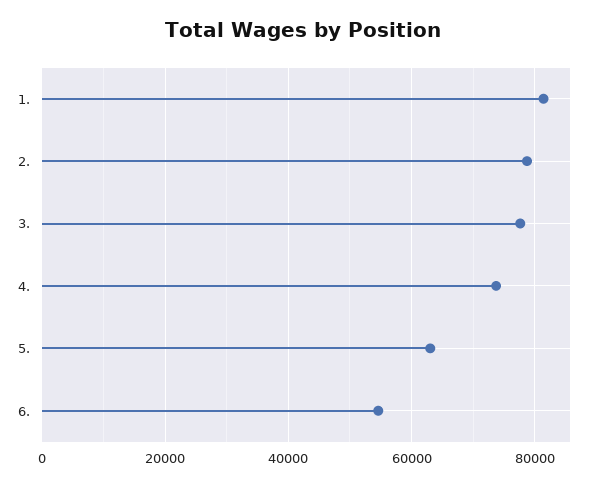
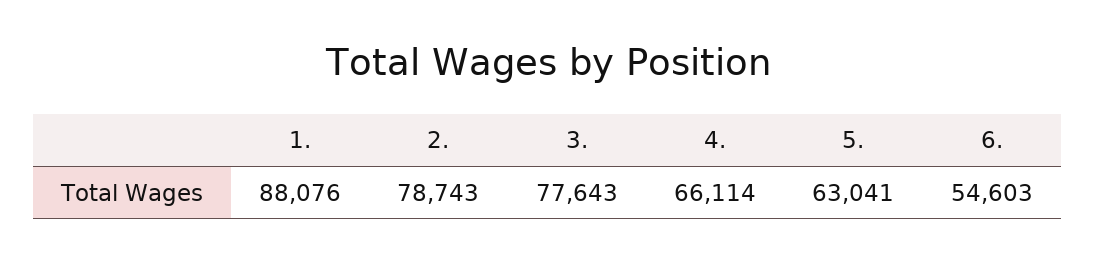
  {
-   "1.": 82000,
+   "1.": 88076,
    "2.": 78743,
    "3.": 77643,
-   "4.": 74000,
+   "4.": 66114,
    "5.": 63041,
    "6.": 54603
  }

